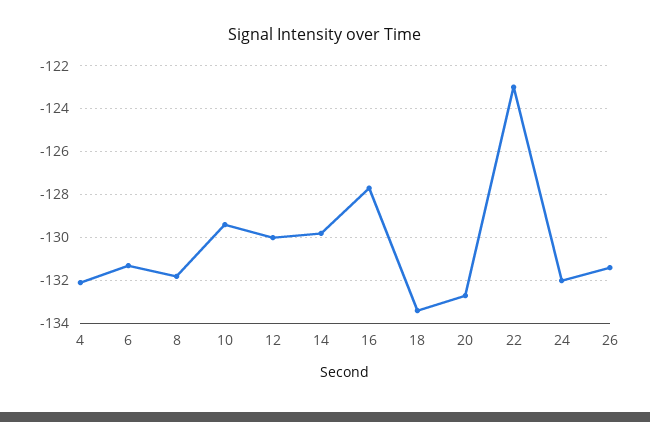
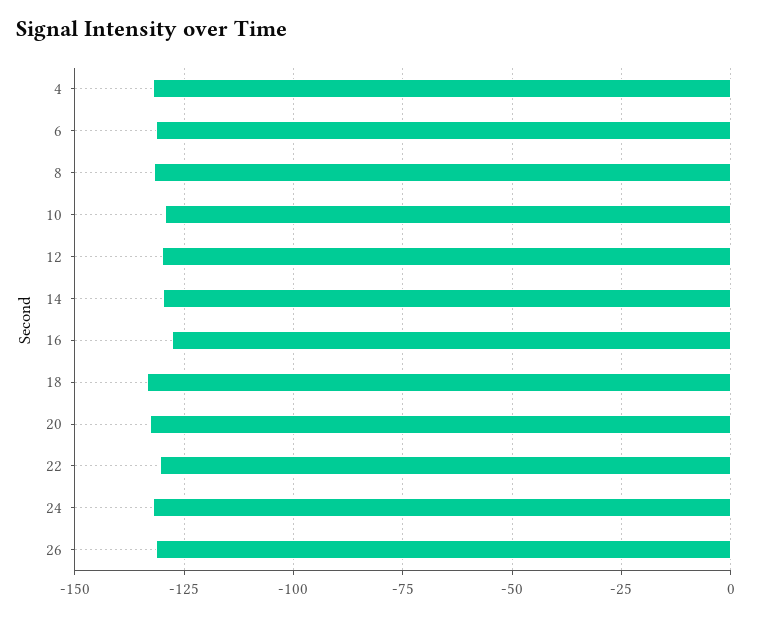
  {
    "4": -132,
    "6": -131.5,
    "8": -132,
    "10": -129.5,
    "12": -130,
    "14": -130,
    "16": -127.5,
    "18": -133.5,
    "20": -132.5,
-   "22": -123,
+   "22": -130,
    "24": -132,
    "26": -131.5
  }

